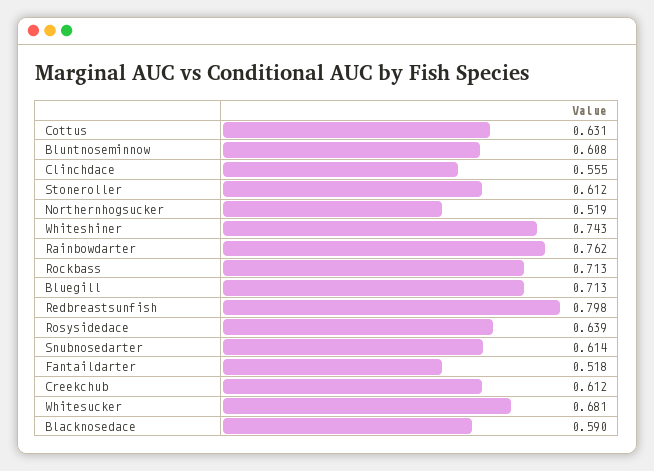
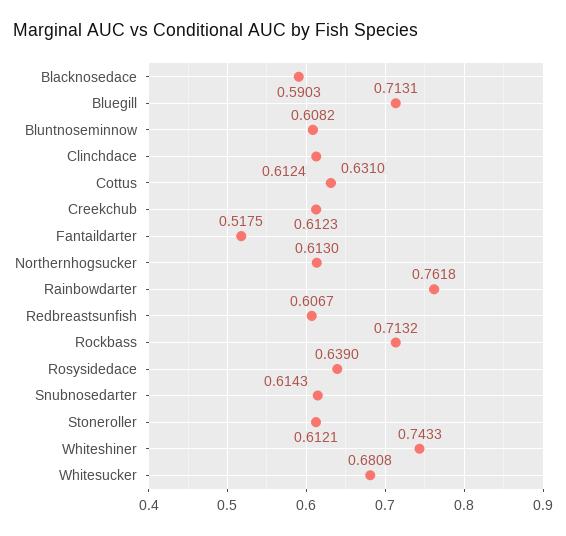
  {
    "Cottus": 0.631,
    "Bluntnoseminnow": 0.6082,
-   "Clinchdace": 0.555,
+   "Clinchdace": 0.6124,
    "Stoneroller": 0.6121,
-   "Northernhogsucker": 0.519,
+   "Northernhogsucker": 0.613,
    "Whiteshiner": 0.7433,
    "Rainbowdarter": 0.7618,
    "Rockbass": 0.7132,
    "Bluegill": 0.7131,
-   "Redbreastsunfish": 0.798,
+   "Redbreastsunfish": 0.6067,
    "Rosysidedace": 0.639,
    "Snubnosedarter": 0.6143,
    "Fantaildarter": 0.5175,
    "Creekchub": 0.6123,
    "Whitesucker": 0.6808,
    "Blacknosedace": 0.5903
  }

